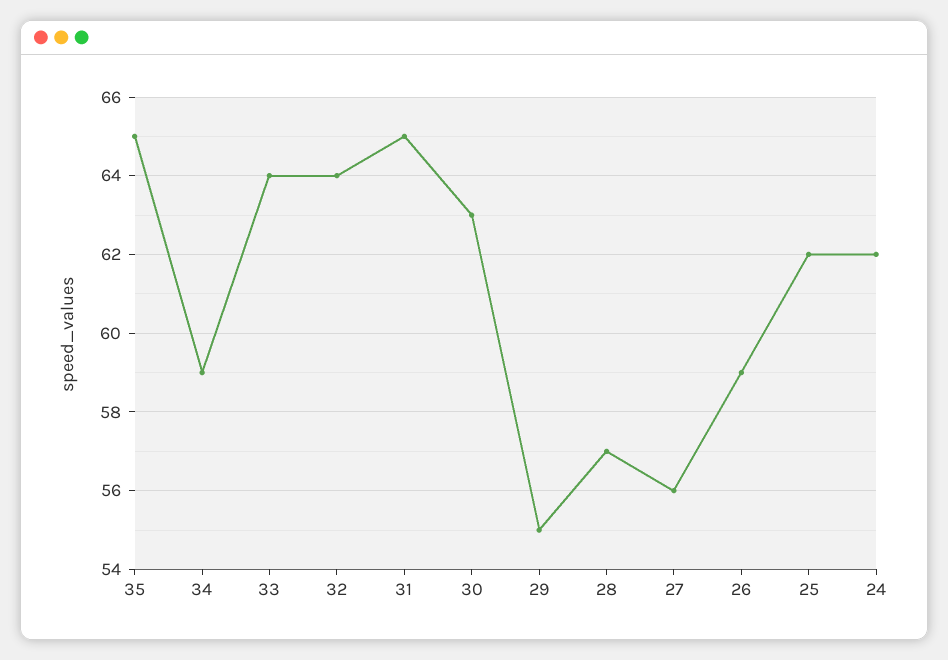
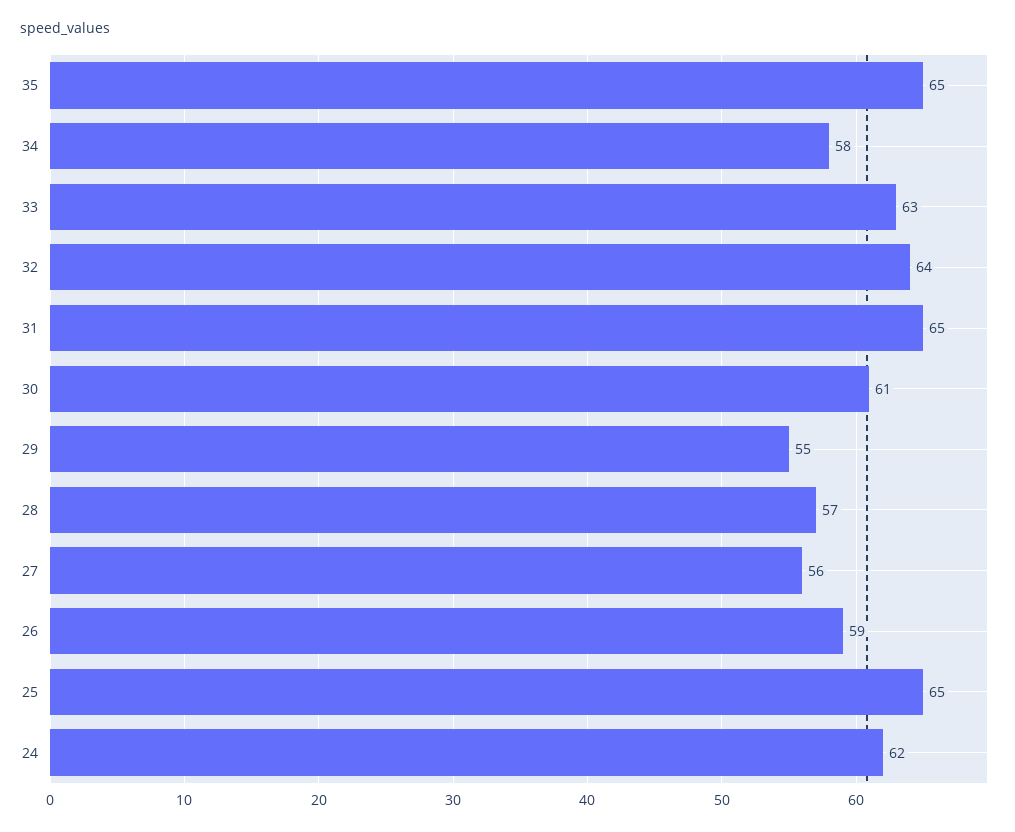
  {
    "35": 65,
-   "34": 59,
+   "34": 58,
-   "33": 64,
+   "33": 63,
    "32": 64,
    "31": 65,
-   "30": 63,
+   "30": 61,
    "29": 55,
    "28": 57,
    "27": 56,
    "26": 59,
-   "25": 62,
+   "25": 65,
    "24": 62
  }

